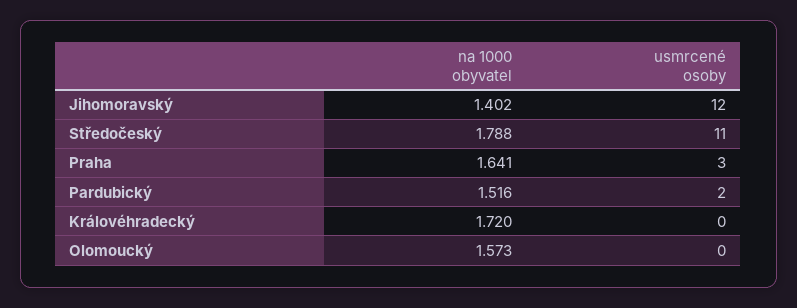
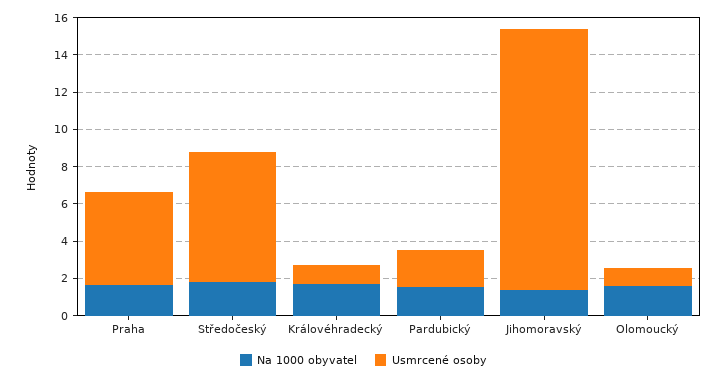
  {
    "na 1000 obyvatel": {
      "Jihomoravský": 1.402,
      "Středočeský": 1.788,
      "Praha": 1.641,
      "Pardubický": 1.516,
      "Královéhradecký": 1.72,
      "Olomoucký": 1.573
    },
    "usmrcené osoby": {
-     "Jihomoravský": 12,
+     "Jihomoravský": 14,
-     "Středočeský": 11,
+     "Středočeský": 7,
-     "Praha": 3,
+     "Praha": 5,
      "Pardubický": 2,
-     "Královéhradecký": 0,
+     "Královéhradecký": 1,
-     "Olomoucký": 0
+     "Olomoucký": 1
    }
  }

